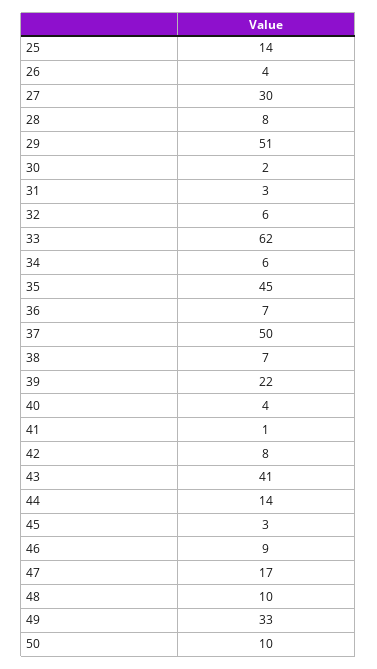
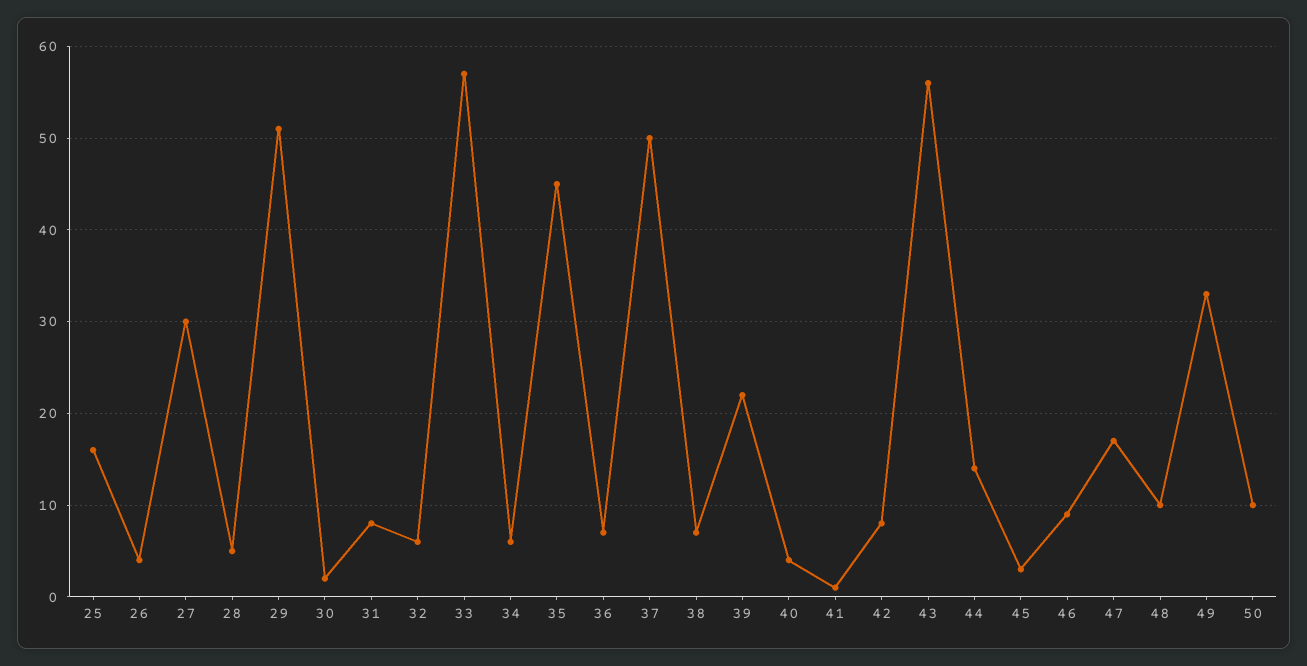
  {
-   "25": 14,
+   "25": 16,
    "26": 4,
    "27": 30,
-   "28": 8,
+   "28": 5,
    "29": 51,
    "30": 2,
-   "31": 3,
+   "31": 8,
    "32": 6,
-   "33": 62,
+   "33": 57,
    "34": 6,
    "35": 45,
    "36": 7,
    "37": 50,
    "38": 7,
    "39": 22,
    "40": 4,
    "41": 1,
    "42": 8,
-   "43": 41,
+   "43": 56,
    "44": 14,
    "45": 3,
    "46": 9,
    "47": 17,
    "48": 10,
    "49": 33,
    "50": 10
  }

